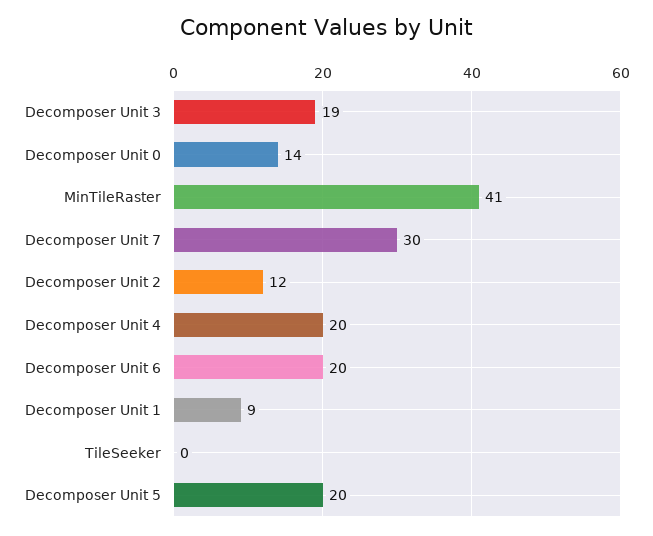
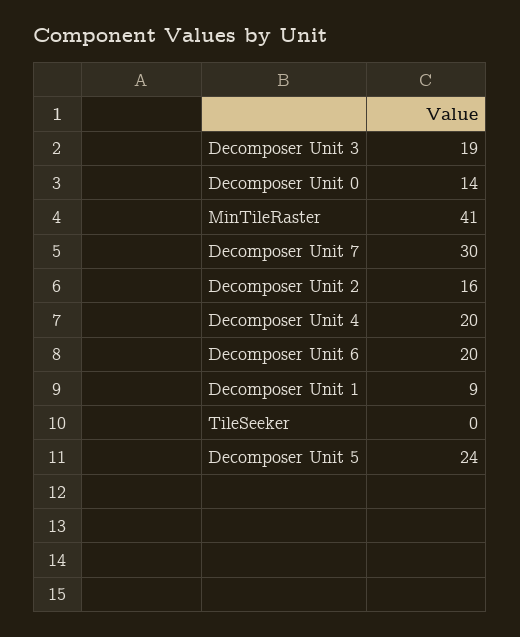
  {
    "Decomposer Unit 3": 19,
    "Decomposer Unit 0": 14,
    "MinTileRaster": 41,
    "Decomposer Unit 7": 30,
-   "Decomposer Unit 2": 12,
+   "Decomposer Unit 2": 16,
    "Decomposer Unit 4": 20,
    "Decomposer Unit 6": 20,
    "Decomposer Unit 1": 9,
    "TileSeeker": 0,
-   "Decomposer Unit 5": 20
+   "Decomposer Unit 5": 24
  }

